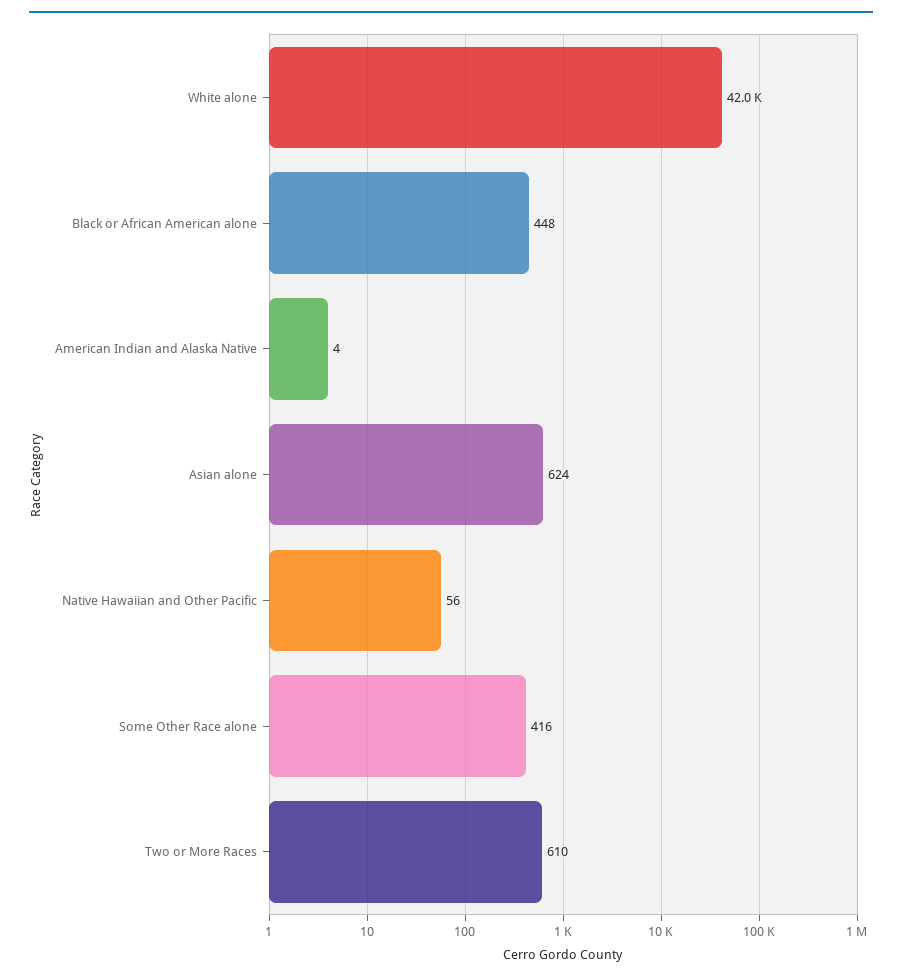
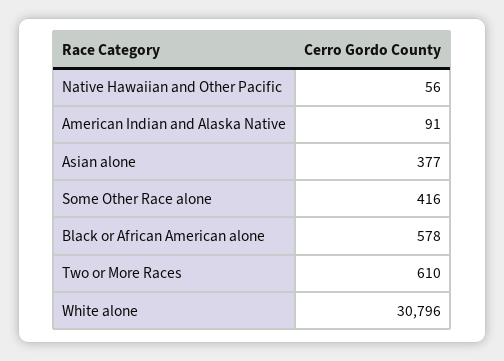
  {
-   "White alone": 42000,
+   "White alone": 30796,
-   "Black or African American alone": 448,
+   "Black or African American alone": 578,
-   "American Indian and Alaska Native": 4,
+   "American Indian and Alaska Native": 91,
-   "Asian alone": 624,
+   "Asian alone": 377,
    "Native Hawaiian and Other Pacific": 56,
    "Some Other Race alone": 416,
    "Two or More Races": 610
  }

